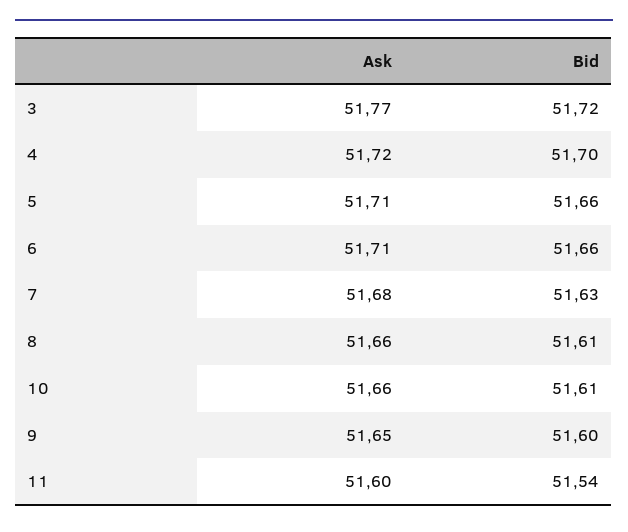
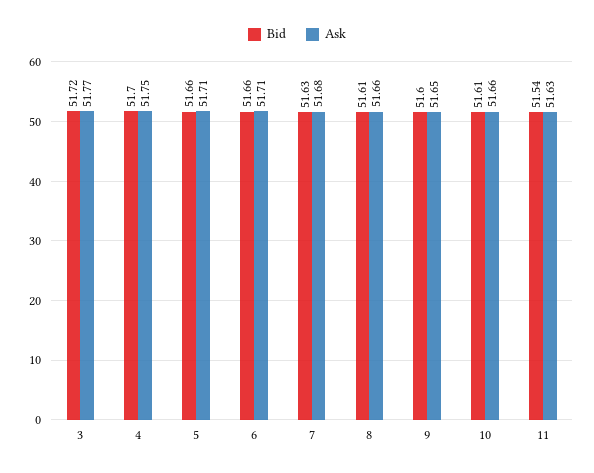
  {
    "Ask": {
      "3": 51.77,
-     "4": 51.72,
+     "4": 51.75,
      "5": 51.71,
      "6": 51.71,
      "7": 51.68,
      "8": 51.66,
      "10": 51.66,
      "9": 51.65,
-     "11": 51.6
+     "11": 51.63
    },
    "Bid": {
      "3": 51.72,
      "4": 51.7,
      "5": 51.66,
      "6": 51.66,
      "7": 51.63,
      "8": 51.61,
      "10": 51.61,
      "9": 51.6,
      "11": 51.54
    }
  }

